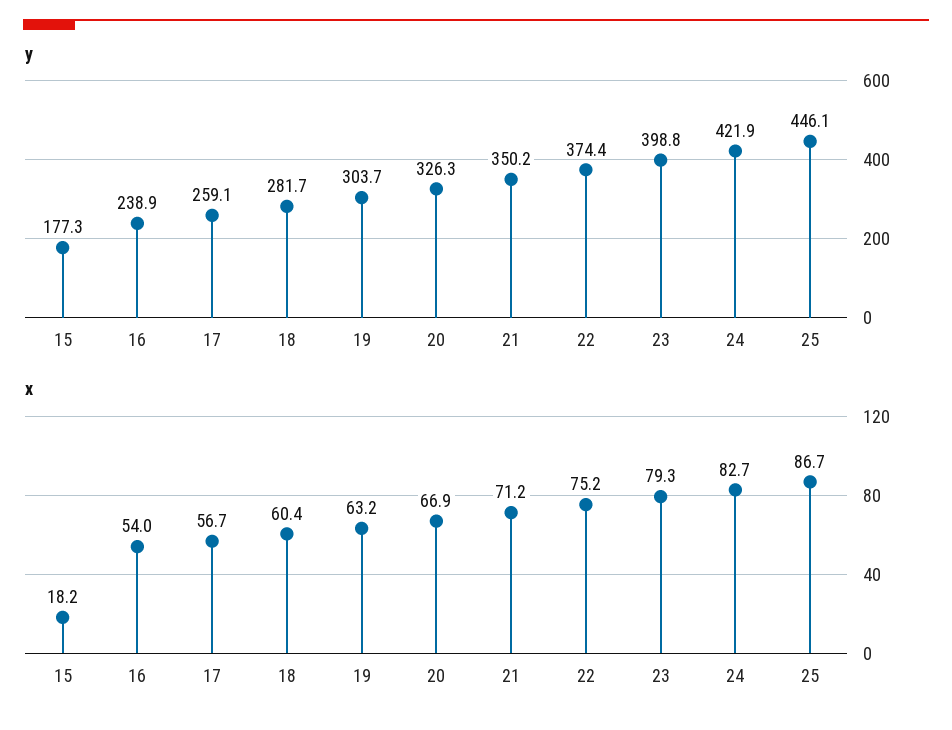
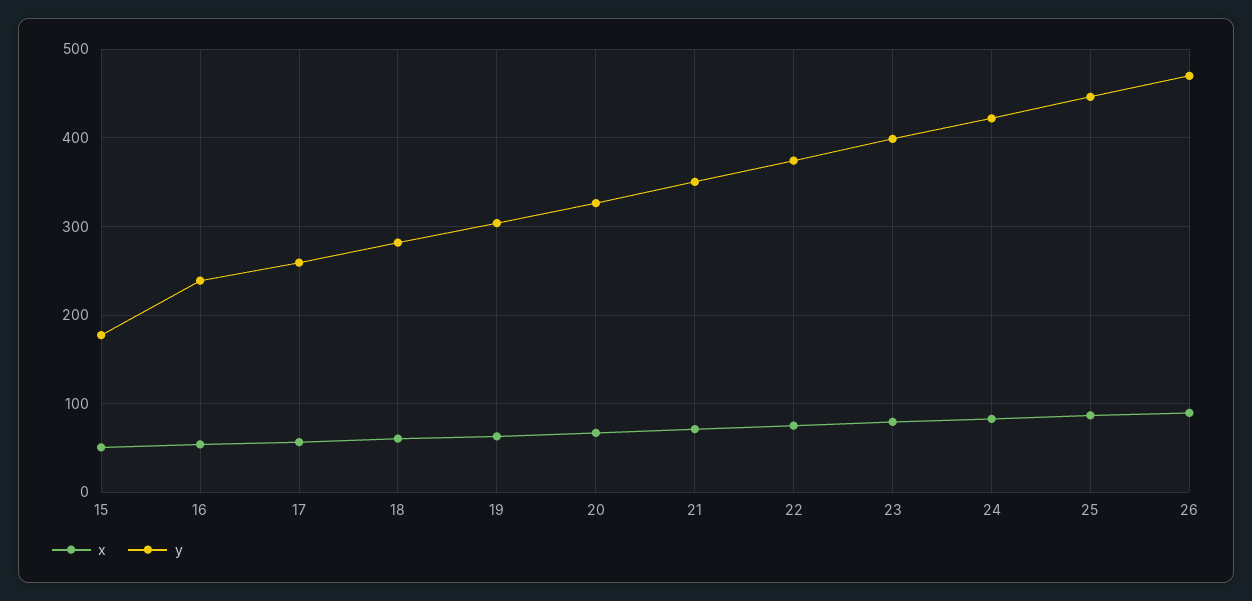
  {
    "y": {
      "15": 177.3,
      "16": 238.9,
      "17": 259.1,
      "18": 281.7,
      "19": 303.7,
      "20": 326.3,
      "21": 350.2,
      "22": 374.4,
      "23": 398.8,
      "24": 421.9,
-     "25": 446.1
+     "25": 446.1,
+     "26": 470
    },
    "x": {
-     "15": 18.2,
+     "15": 50,
      "16": 54,
      "17": 56.7,
      "18": 60.4,
      "19": 63.2,
      "20": 66.9,
      "21": 71.2,
      "22": 75.2,
      "23": 79.3,
      "24": 82.7,
-     "25": 86.7
+     "25": 86.7,
+     "26": 90
    }
  }

